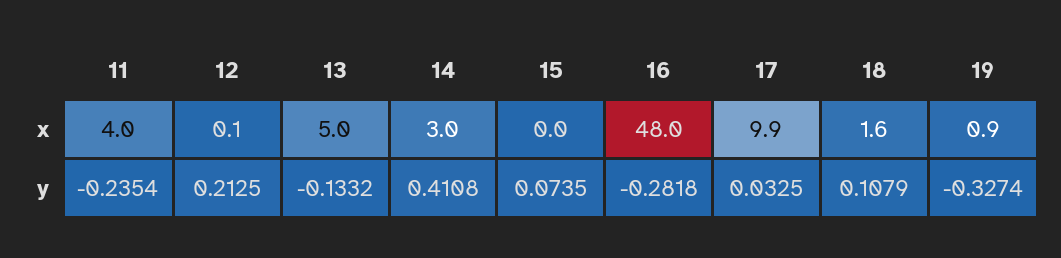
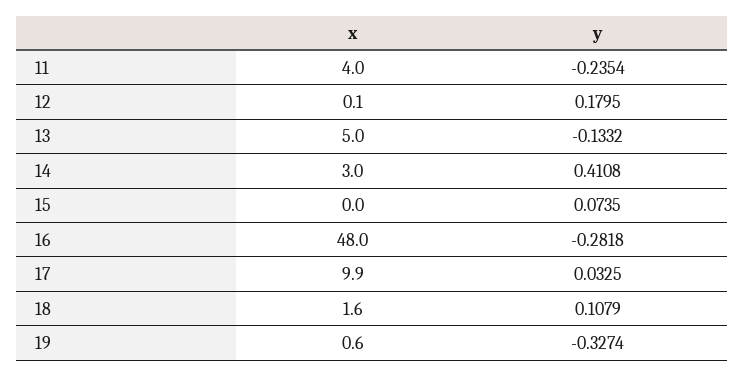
  {
    "11": {
      "x": 4,
      "y": -0.2354
    },
    "12": {
      "x": 0.1,
-     "y": 0.2125
+     "y": 0.1795
    },
    "13": {
      "x": 5,
      "y": -0.1332
    },
    "14": {
      "x": 3,
      "y": 0.4108
    },
    "15": {
      "x": 0,
      "y": 0.0735
    },
    "16": {
      "x": 48,
      "y": -0.2818
    },
    "17": {
      "x": 9.9,
      "y": 0.0325
    },
    "18": {
      "x": 1.6,
      "y": 0.1079
    },
    "19": {
-     "x": 0.9,
+     "x": 0.6,
      "y": -0.3274
    }
  }

